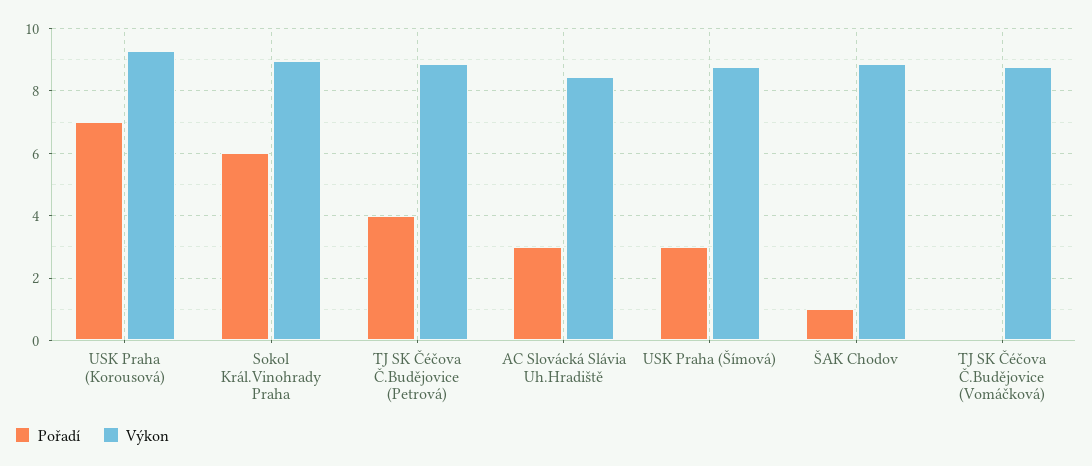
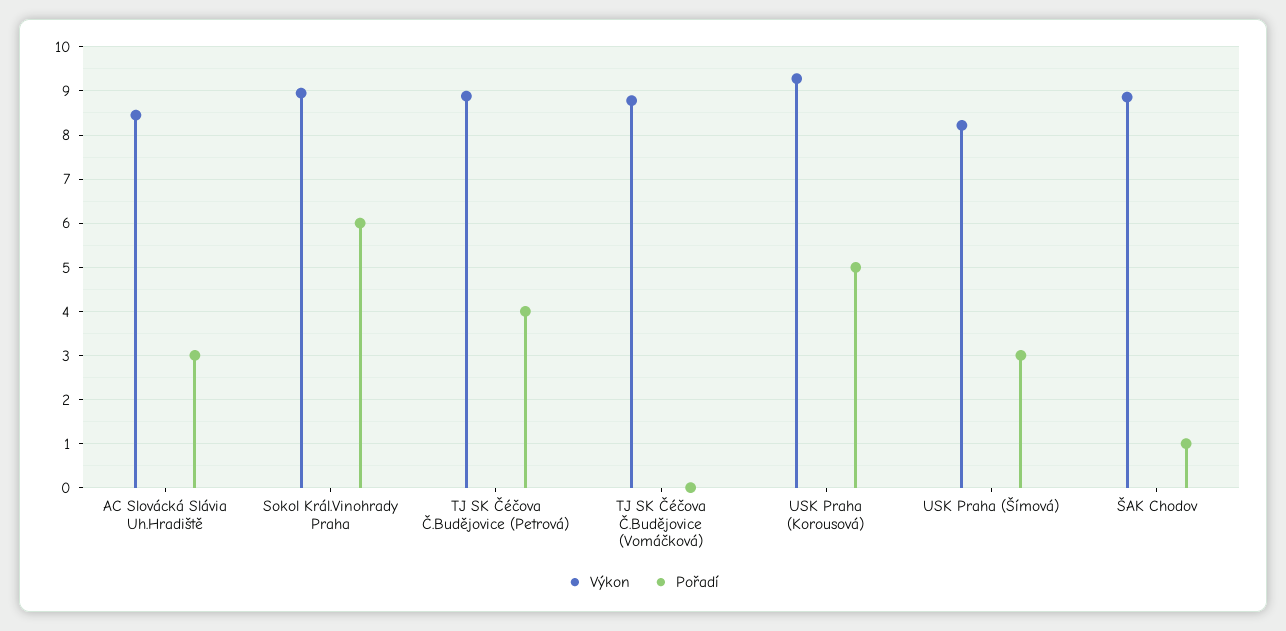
  {
    "Pořadí": {
-     "USK Praha (Korousová)": 7,
+     "USK Praha (Korousová)": 5,
      "Sokol Král.Vinohrady Praha": 6,
      "TJ SK Čéčova Č.Budějovice (Petrová)": 4,
      "AC Slovácká Slávia Uh.Hradiště": 3,
      "USK Praha (Šímová)": 3,
      "ŠAK Chodov": 1,
      "TJ SK Čéčova Č.Budějovice (Vomáčková)": 0
    },
    "Výkon": {
      "USK Praha (Korousová)": 9.2,
      "Sokol Král.Vinohrady Praha": 9,
      "TJ SK Čéčova Č.Budějovice (Petrová)": 8.8,
      "AC Slovácká Slávia Uh.Hradiště": 8.4,
-     "USK Praha (Šímová)": 8.8,
+     "USK Praha (Šímová)": 8.2,
      "ŠAK Chodov": 8.8,
      "TJ SK Čéčova Č.Budějovice (Vomáčková)": 8.8
    }
  }

